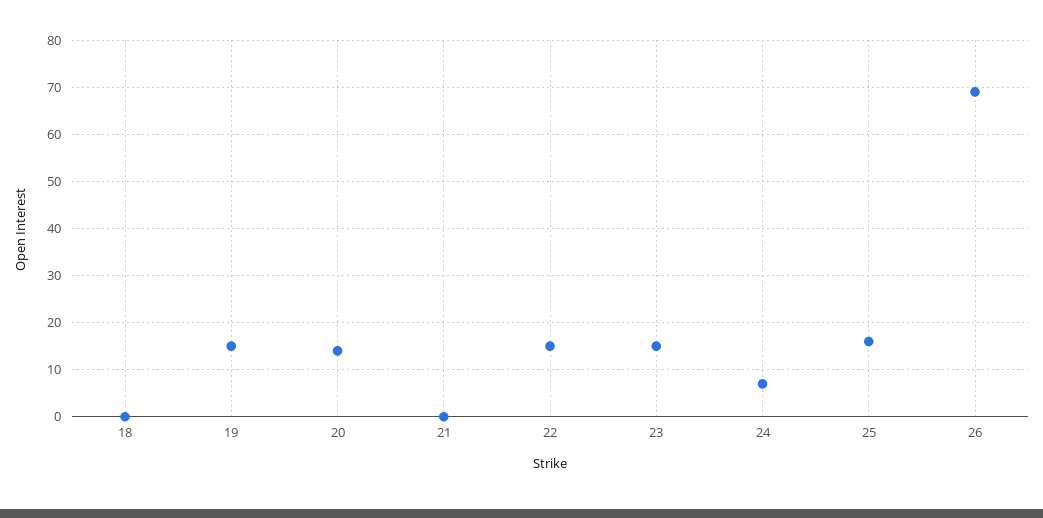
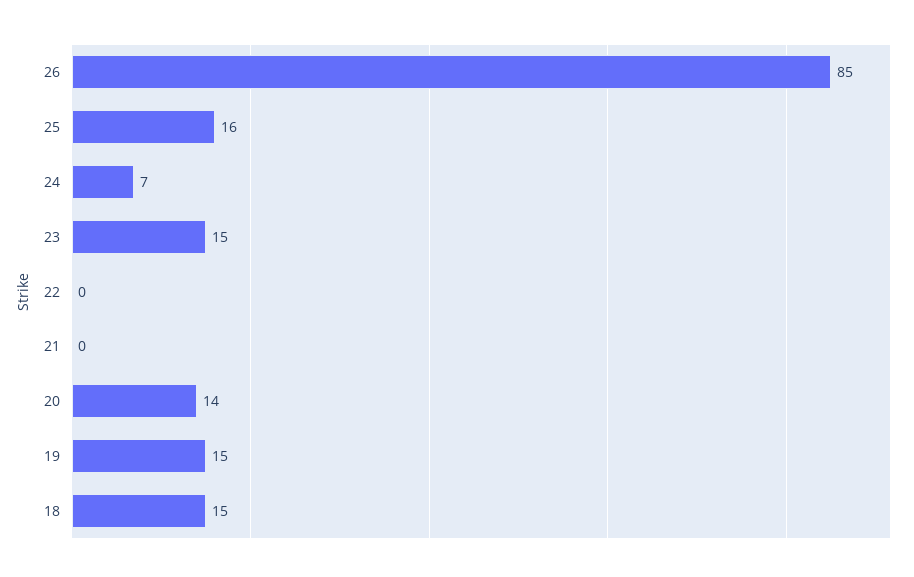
  {
-   "18": 0,
+   "18": 15,
    "19": 15,
    "20": 14,
    "21": 0,
-   "22": 15,
+   "22": 0,
    "23": 15,
    "24": 7,
    "25": 16,
-   "26": 70
+   "26": 85
  }

